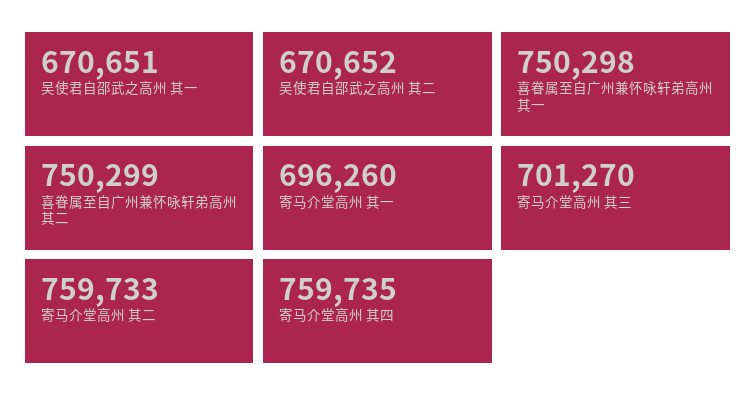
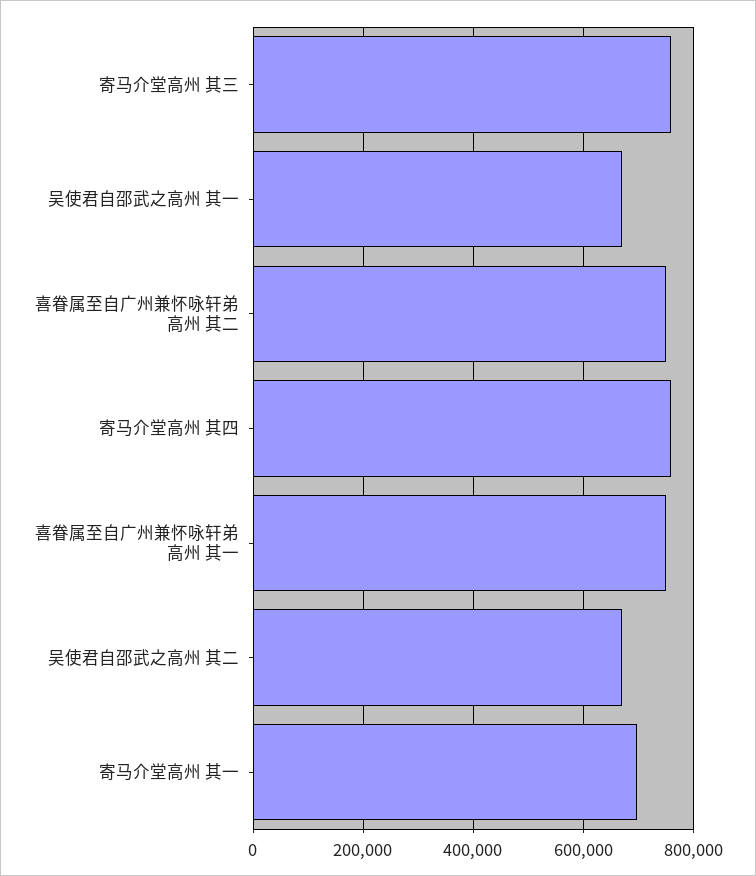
  {
    "吴使君自邵武之高州 其一": 670651,
    "吴使君自邵武之高州 其二": 670652,
    "喜眷属至自广州兼怀咏轩弟高州 其一": 750298,
    "喜眷属至自广州兼怀咏轩弟高州 其二": 750299,
    "寄马介堂高州 其一": 696260,
-   "寄马介堂高州 其三": 701270,
+   "寄马介堂高州 其三": 760000,
-   "寄马介堂高州 其二": 759733,
    "寄马介堂高州 其四": 759735
  }

